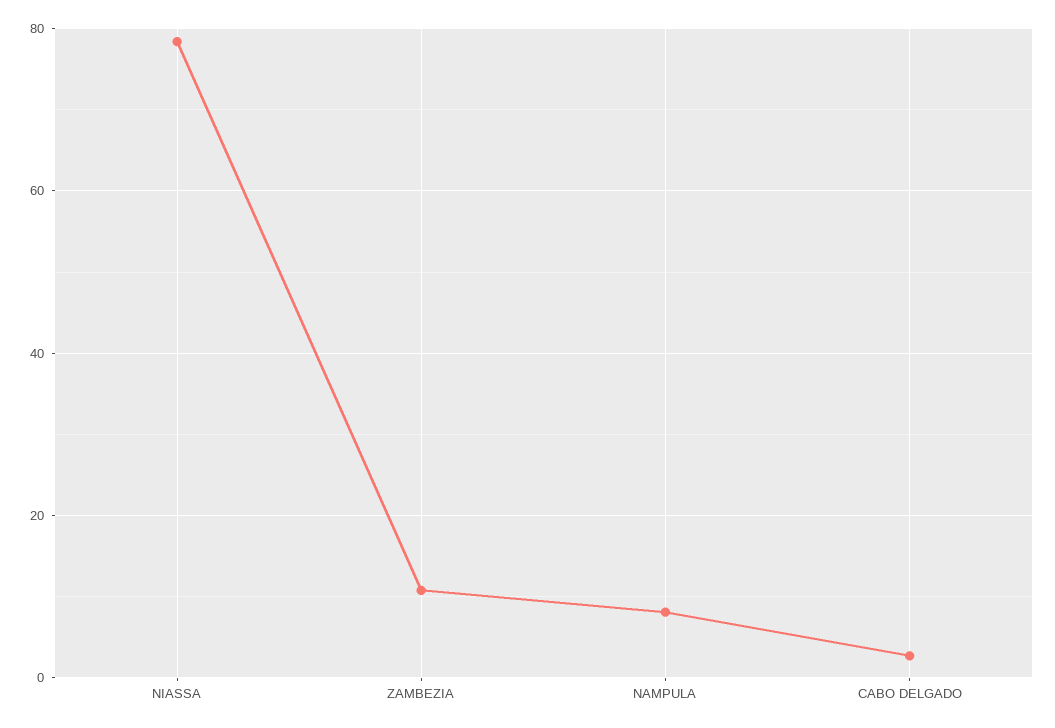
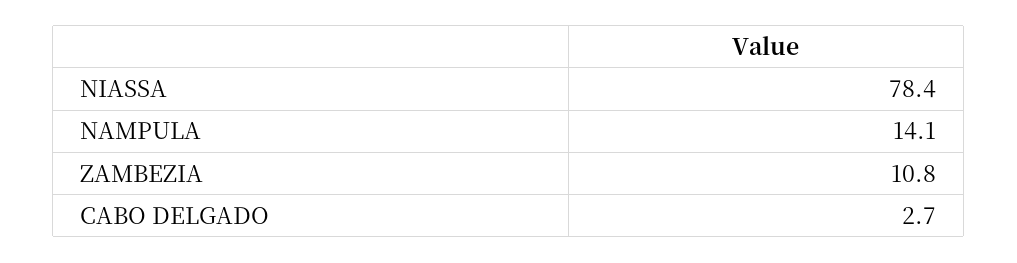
  {
    "NIASSA": 78.4,
    "ZAMBEZIA": 10.8,
-   "NAMPULA": 8,
+   "NAMPULA": 14.1,
    "CABO DELGADO": 2.7
  }

